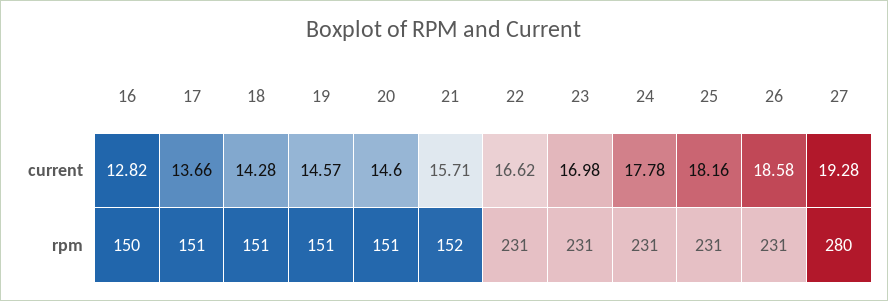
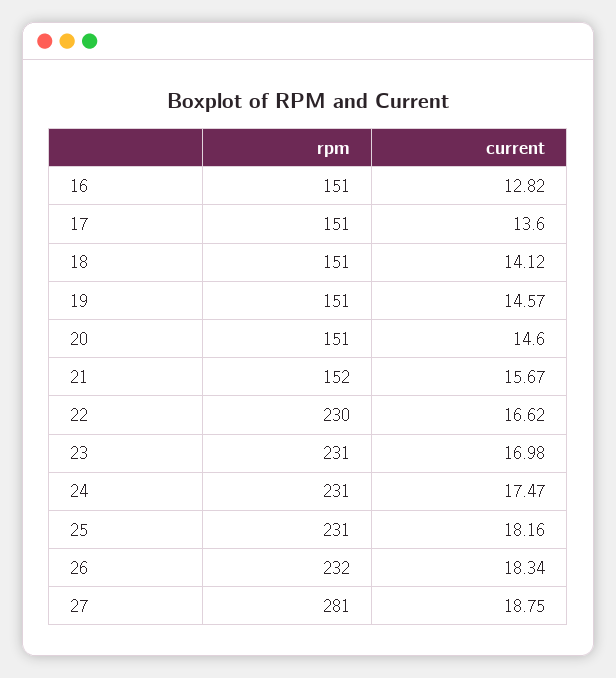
  {
    "16": {
      "current": 12.82,
-     "rpm": 150
+     "rpm": 151
    },
    "17": {
-     "current": 13.66,
+     "current": 13.6,
      "rpm": 151
    },
    "18": {
-     "current": 14.28,
+     "current": 14.12,
      "rpm": 151
    },
    "19": {
      "current": 14.57,
      "rpm": 151
    },
    "20": {
      "current": 14.6,
      "rpm": 151
    },
    "21": {
-     "current": 15.71,
+     "current": 15.67,
      "rpm": 152
    },
    "22": {
      "current": 16.62,
-     "rpm": 231
+     "rpm": 230
    },
    "23": {
      "current": 16.98,
      "rpm": 231
    },
    "24": {
-     "current": 17.78,
+     "current": 17.47,
      "rpm": 231
    },
    "25": {
      "current": 18.16,
      "rpm": 231
    },
    "26": {
-     "current": 18.58,
+     "current": 18.34,
-     "rpm": 231
+     "rpm": 232
    },
    "27": {
-     "current": 19.28,
+     "current": 18.75,
-     "rpm": 280
+     "rpm": 281
    }
  }

